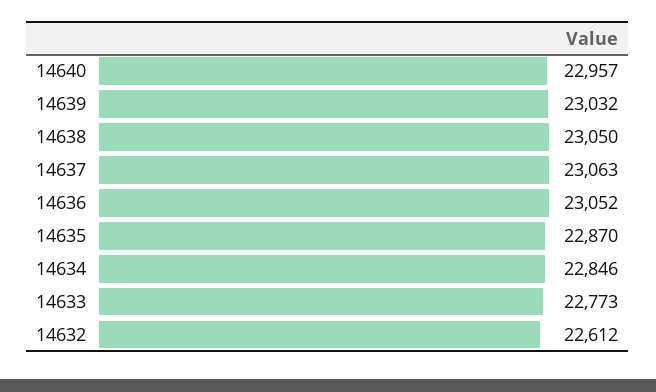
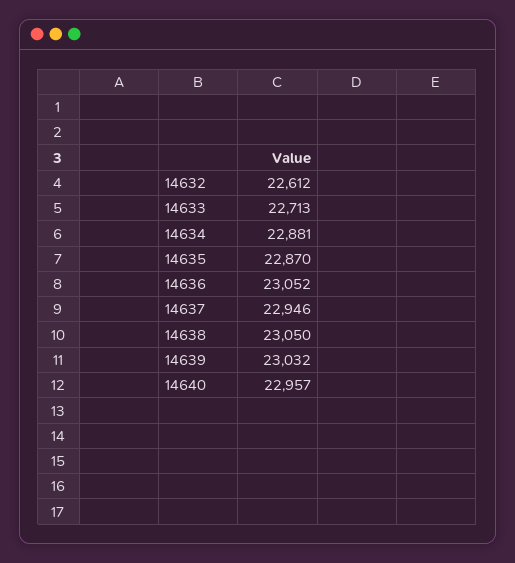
  {
    "14640": 22957,
    "14639": 23032,
    "14638": 23050,
-   "14637": 23063,
+   "14637": 22946,
    "14636": 23052,
    "14635": 22870,
-   "14634": 22846,
+   "14634": 22881,
-   "14633": 22773,
+   "14633": 22713,
    "14632": 22612
  }

